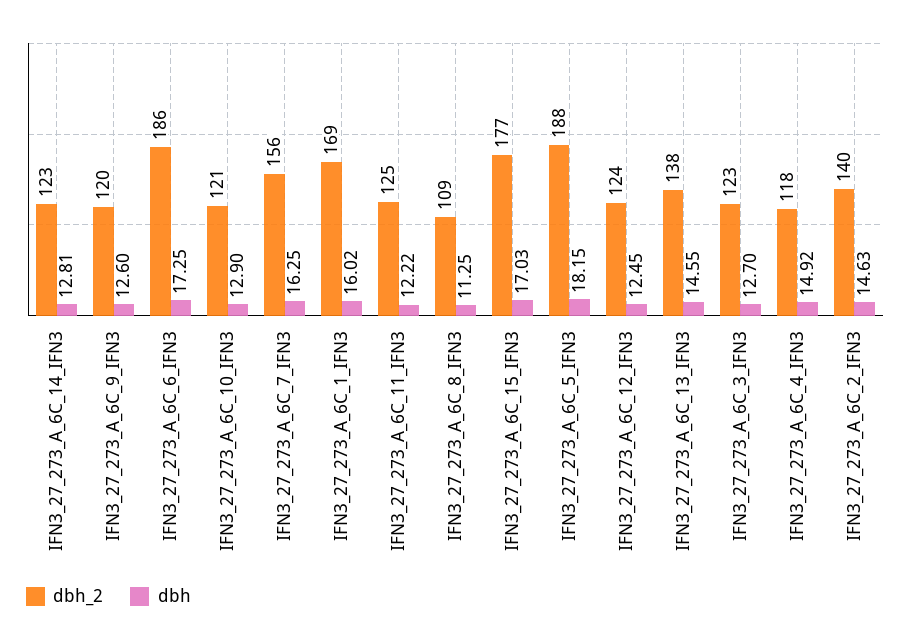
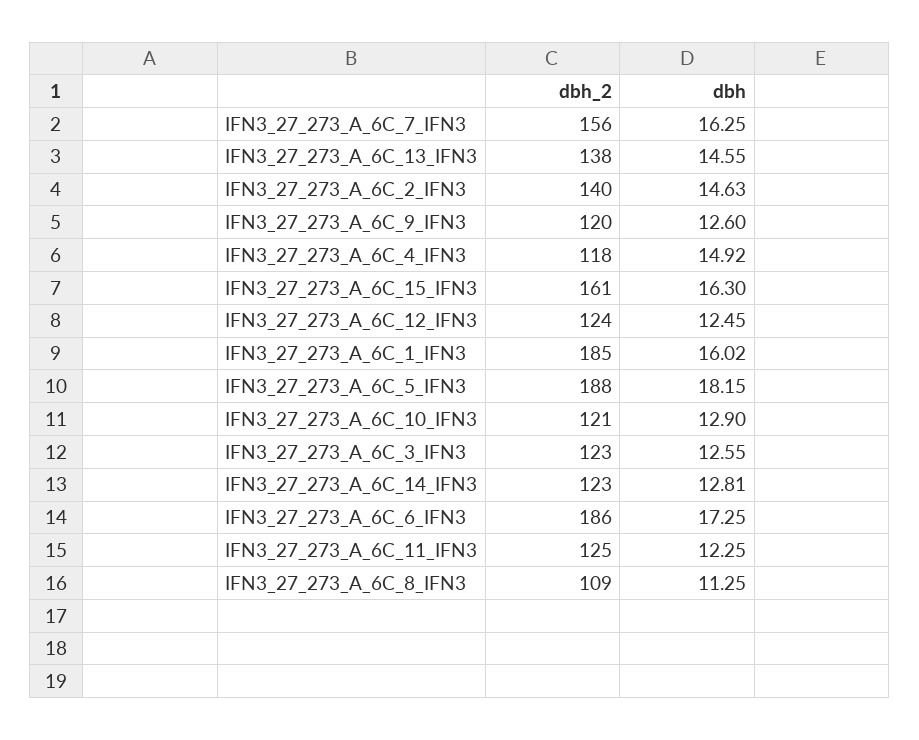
  {
    "dbh_2": {
      "IFN3_27_273_A_6C_14_IFN3": 123,
      "IFN3_27_273_A_6C_9_IFN3": 120,
      "IFN3_27_273_A_6C_6_IFN3": 186,
      "IFN3_27_273_A_6C_10_IFN3": 121,
      "IFN3_27_273_A_6C_7_IFN3": 156,
-     "IFN3_27_273_A_6C_1_IFN3": 169,
+     "IFN3_27_273_A_6C_1_IFN3": 185,
      "IFN3_27_273_A_6C_11_IFN3": 125,
      "IFN3_27_273_A_6C_8_IFN3": 109,
-     "IFN3_27_273_A_6C_15_IFN3": 177,
+     "IFN3_27_273_A_6C_15_IFN3": 161,
      "IFN3_27_273_A_6C_5_IFN3": 188,
      "IFN3_27_273_A_6C_12_IFN3": 124,
      "IFN3_27_273_A_6C_13_IFN3": 138,
      "IFN3_27_273_A_6C_3_IFN3": 123,
      "IFN3_27_273_A_6C_4_IFN3": 118,
      "IFN3_27_273_A_6C_2_IFN3": 140
    },
    "dbh": {
      "IFN3_27_273_A_6C_14_IFN3": 12.81,
      "IFN3_27_273_A_6C_9_IFN3": 12.6,
      "IFN3_27_273_A_6C_6_IFN3": 17.25,
      "IFN3_27_273_A_6C_10_IFN3": 12.9,
      "IFN3_27_273_A_6C_7_IFN3": 16.25,
      "IFN3_27_273_A_6C_1_IFN3": 16.02,
-     "IFN3_27_273_A_6C_11_IFN3": 12.22,
+     "IFN3_27_273_A_6C_11_IFN3": 12.25,
      "IFN3_27_273_A_6C_8_IFN3": 11.25,
-     "IFN3_27_273_A_6C_15_IFN3": 17.03,
+     "IFN3_27_273_A_6C_15_IFN3": 16.3,
      "IFN3_27_273_A_6C_5_IFN3": 18.15,
      "IFN3_27_273_A_6C_12_IFN3": 12.45,
      "IFN3_27_273_A_6C_13_IFN3": 14.55,
-     "IFN3_27_273_A_6C_3_IFN3": 12.7,
+     "IFN3_27_273_A_6C_3_IFN3": 12.55,
      "IFN3_27_273_A_6C_4_IFN3": 14.92,
      "IFN3_27_273_A_6C_2_IFN3": 14.63
    }
  }

